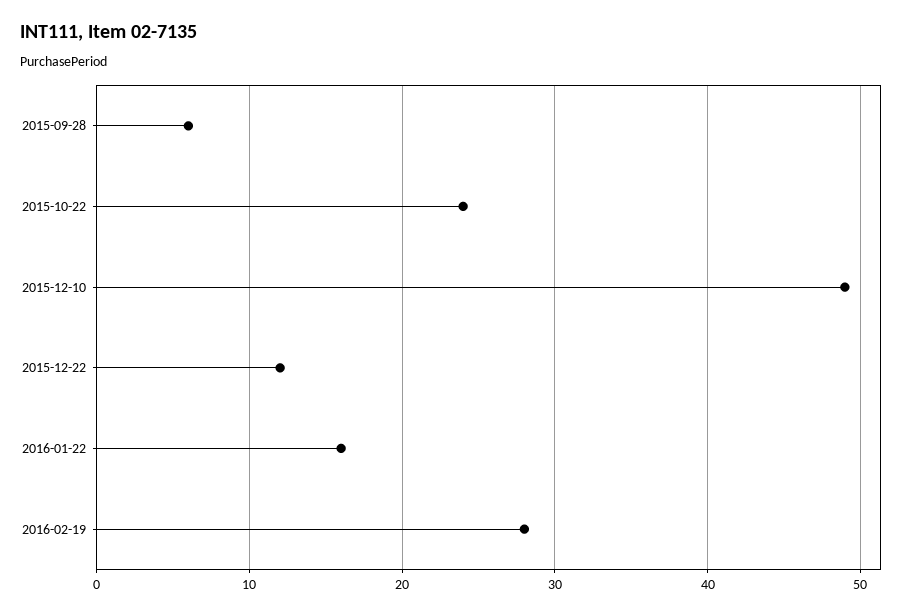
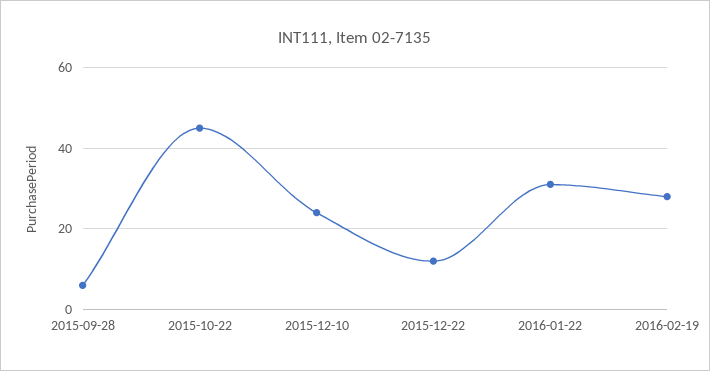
  {
    "2015-09-28": 6,
-   "2015-10-22": 24,
+   "2015-10-22": 45,
-   "2015-12-10": 49,
+   "2015-12-10": 25,
    "2015-12-22": 12,
-   "2016-01-22": 16,
+   "2016-01-22": 30,
    "2016-02-19": 28
  }

